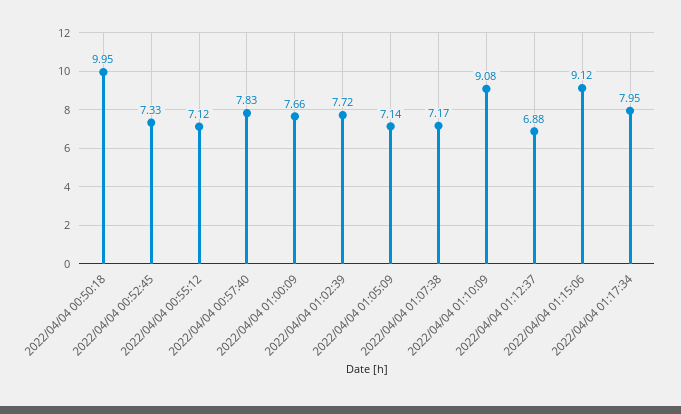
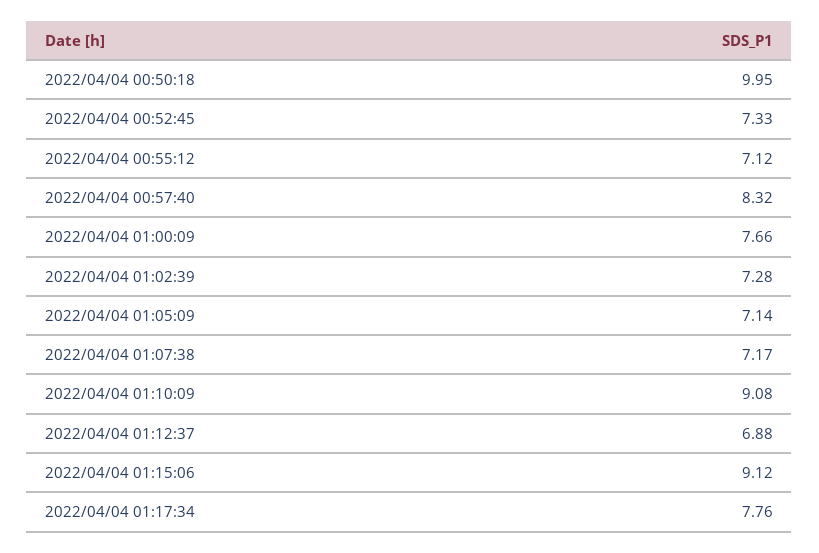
  {
    "2022/04/04 00:50:18": 9.95,
    "2022/04/04 00:52:45": 7.33,
    "2022/04/04 00:55:12": 7.12,
-   "2022/04/04 00:57:40": 7.83,
+   "2022/04/04 00:57:40": 8.32,
    "2022/04/04 01:00:09": 7.66,
-   "2022/04/04 01:02:39": 7.72,
+   "2022/04/04 01:02:39": 7.28,
    "2022/04/04 01:05:09": 7.14,
    "2022/04/04 01:07:38": 7.17,
    "2022/04/04 01:10:09": 9.08,
    "2022/04/04 01:12:37": 6.88,
    "2022/04/04 01:15:06": 9.12,
-   "2022/04/04 01:17:34": 7.95
+   "2022/04/04 01:17:34": 7.76
  }

